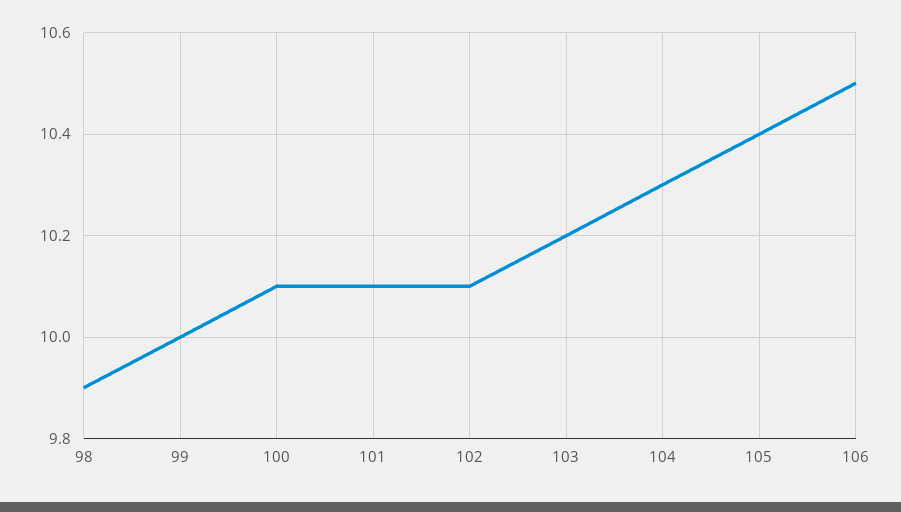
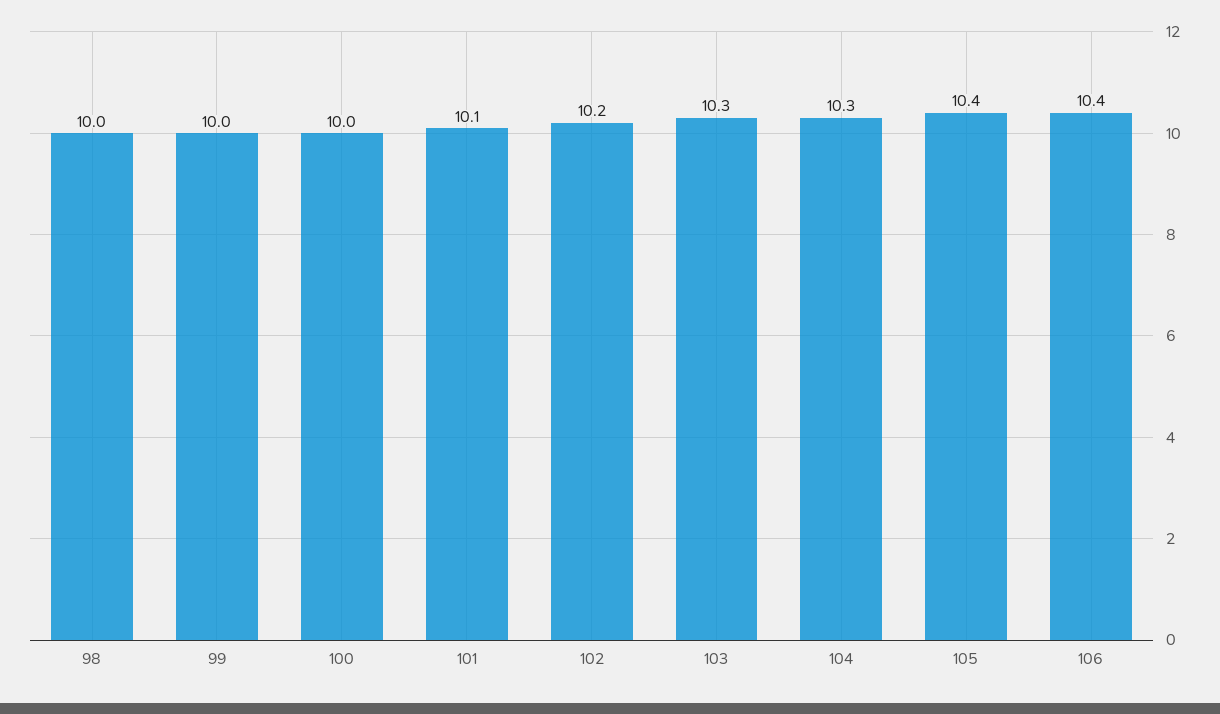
  {
-   "98": 9.9,
+   "98": 10,
    "99": 10,
-   "100": 10.1,
+   "100": 10,
    "101": 10.1,
-   "102": 10.1,
+   "102": 10.2,
-   "103": 10.2,
+   "103": 10.3,
    "104": 10.3,
    "105": 10.4,
-   "106": 10.5
+   "106": 10.4
  }

